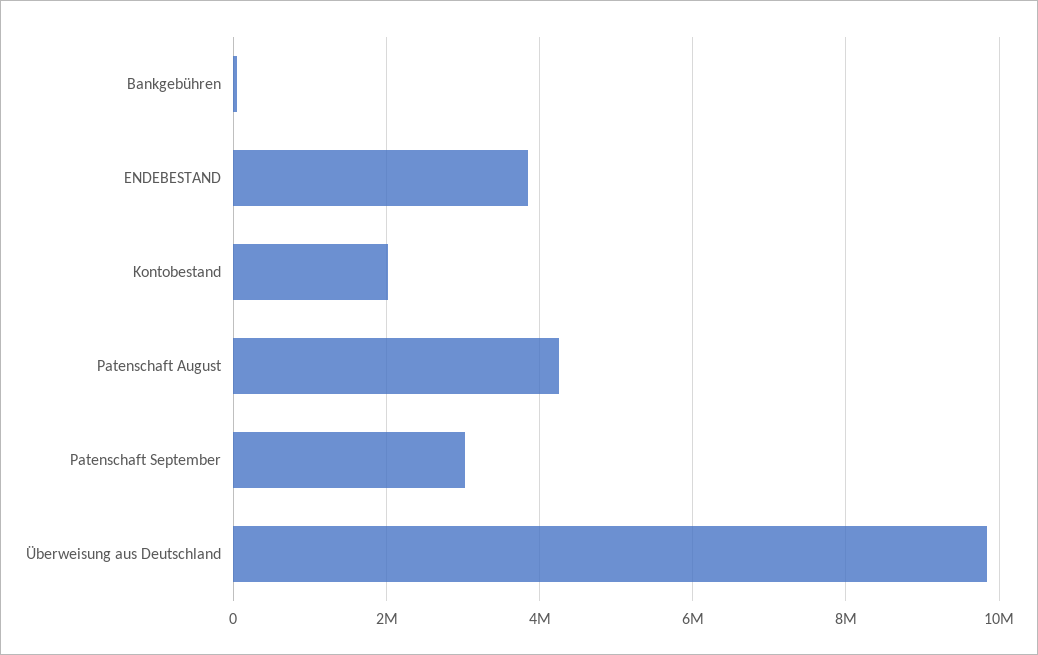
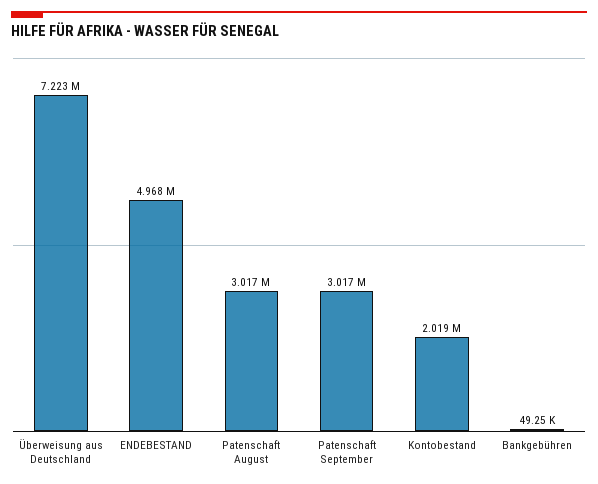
  {
    "Bankgebühren": 49250,
-   "ENDEBESTAND": 3800000,
+   "ENDEBESTAND": 4968000,
    "Kontobestand": 2019000,
-   "Patenschaft August": 4200000,
+   "Patenschaft August": 3017000,
    "Patenschaft September": 3017000,
-   "Überweisung aus Deutschland": 9800000
+   "Überweisung aus Deutschland": 7223000
  }

